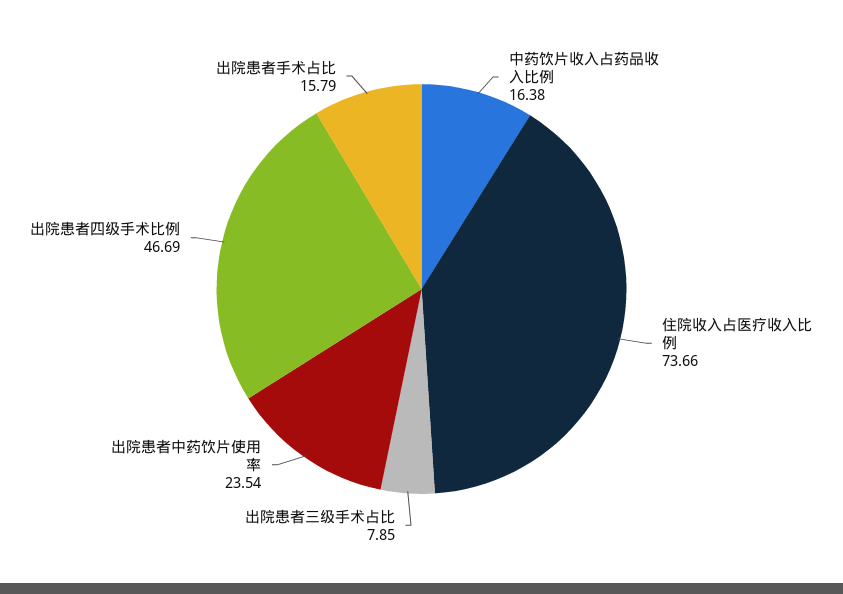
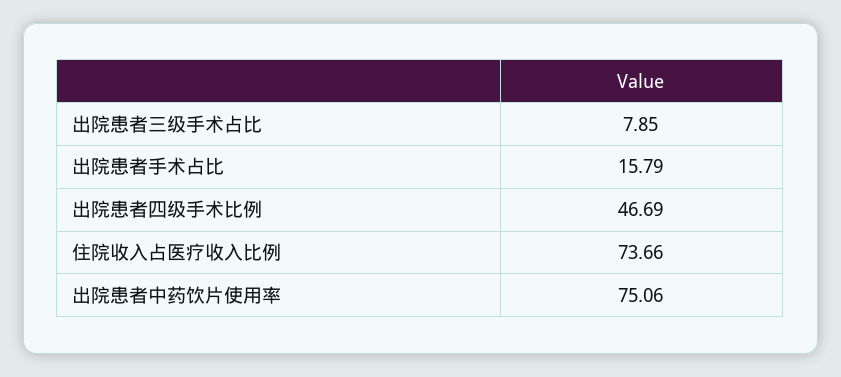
  {
-   "中药饮片收入占药品收入比例": 16.38,
    "住院收入占医疗收入比例": 73.66,
    "出院患者三级手术占比": 7.85,
-   "出院患者中药饮片使用率": 23.54,
+   "出院患者中药饮片使用率": 75.06,
    "出院患者四级手术比例": 46.69,
    "出院患者手术占比": 15.79
  }

